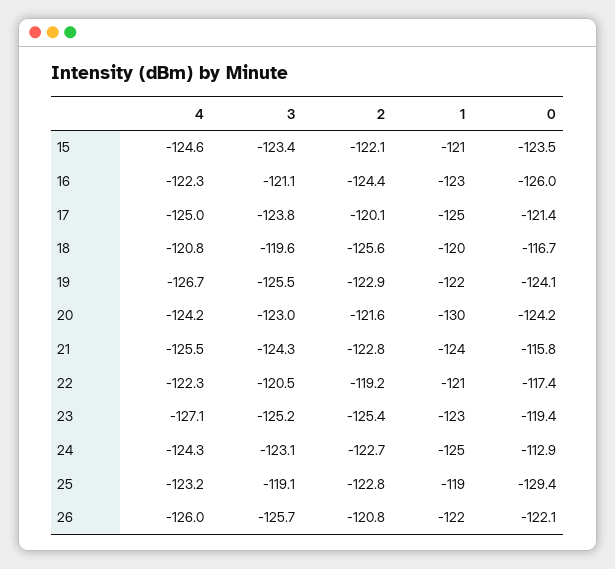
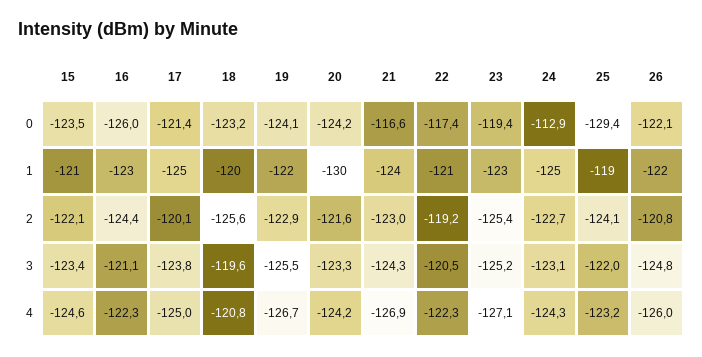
  {
    "4": {
      "15": -124.6,
      "16": -122.3,
      "17": -125,
      "18": -120.8,
      "19": -126.7,
      "20": -124.2,
-     "21": -125.5,
+     "21": -126.9,
      "22": -122.3,
      "23": -127.1,
      "24": -124.3,
      "25": -123.2,
      "26": -126
    },
    "3": {
      "15": -123.4,
      "16": -121.1,
      "17": -123.8,
      "18": -119.6,
      "19": -125.5,
-     "20": -123,
+     "20": -123.3,
      "21": -124.3,
      "22": -120.5,
      "23": -125.2,
      "24": -123.1,
-     "25": -119.1,
+     "25": -122,
-     "26": -125.7
+     "26": -124.8
    },
    "2": {
      "15": -122.1,
      "16": -124.4,
      "17": -120.1,
      "18": -125.6,
      "19": -122.9,
      "20": -121.6,
-     "21": -122.8,
+     "21": -123,
      "22": -119.2,
      "23": -125.4,
      "24": -122.7,
-     "25": -122.8,
+     "25": -124.1,
      "26": -120.8
    },
    "1": {
      "15": -121,
      "16": -123,
      "17": -125,
      "18": -120,
      "19": -122,
      "20": -130,
      "21": -124,
      "22": -121,
      "23": -123,
      "24": -125,
      "25": -119,
      "26": -122
    },
    "0": {
      "15": -123.5,
      "16": -126,
      "17": -121.4,
-     "18": -116.7,
+     "18": -123.2,
      "19": -124.1,
      "20": -124.2,
-     "21": -115.8,
+     "21": -116.6,
      "22": -117.4,
      "23": -119.4,
      "24": -112.9,
      "25": -129.4,
      "26": -122.1
    }
  }

